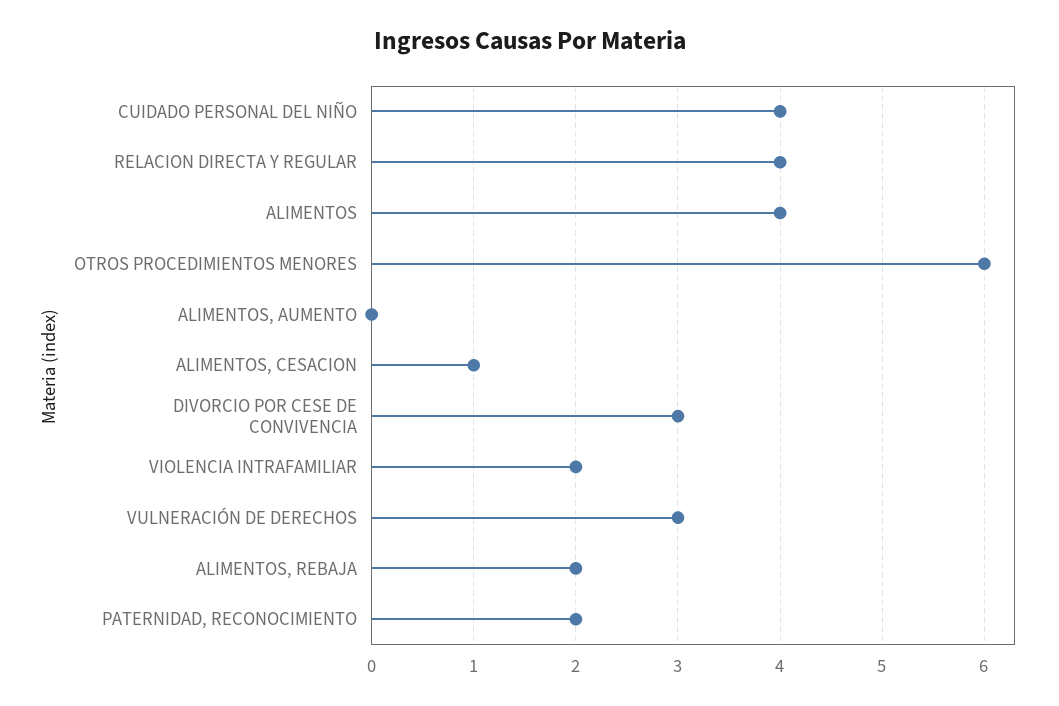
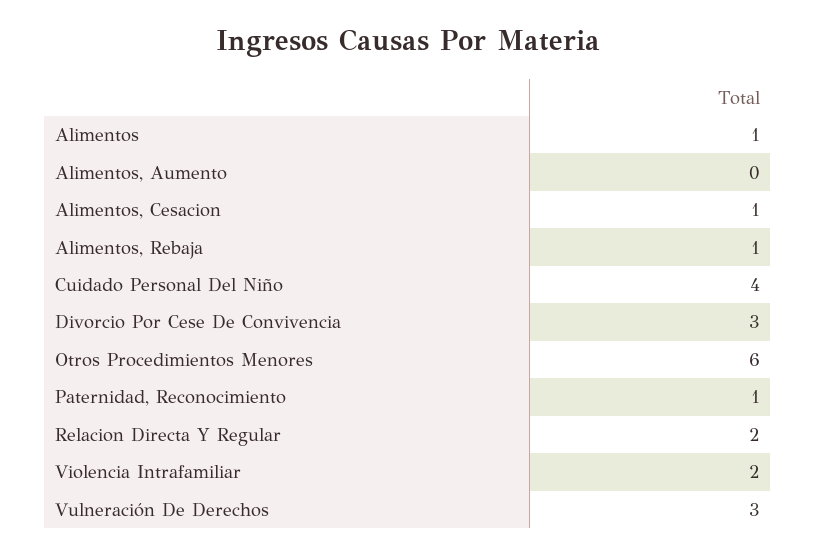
  {
    "CUIDADO PERSONAL DEL NIÑO": 4,
-   "RELACION DIRECTA Y REGULAR": 4,
+   "RELACION DIRECTA Y REGULAR": 2,
-   "ALIMENTOS": 4,
+   "ALIMENTOS": 1,
    "OTROS PROCEDIMIENTOS MENORES": 6,
    "ALIMENTOS, AUMENTO": 0,
    "ALIMENTOS, CESACION": 1,
    "DIVORCIO POR CESE DE CONVIVENCIA": 3,
    "VIOLENCIA INTRAFAMILIAR": 2,
    "VULNERACIÓN DE DERECHOS": 3,
-   "ALIMENTOS, REBAJA": 2,
+   "ALIMENTOS, REBAJA": 1,
-   "PATERNIDAD, RECONOCIMIENTO": 2
+   "PATERNIDAD, RECONOCIMIENTO": 1
  }

